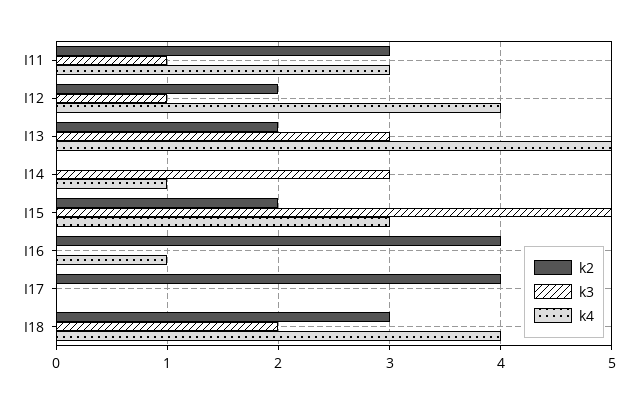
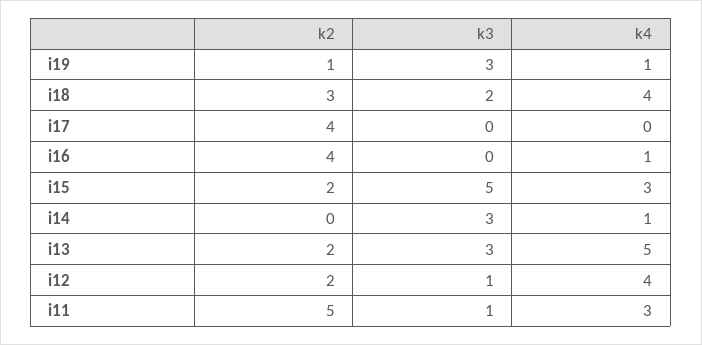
  {
    "k2": {
-     "I11": 3,
+     "I11": 5,
      "I12": 2,
      "I13": 2,
      "I14": 0,
      "I15": 2,
      "I16": 4,
      "I17": 4,
-     "I18": 3
+     "I18": 3,
+     "i19": 1
    },
    "k3": {
      "I11": 1,
      "I12": 1,
      "I13": 3,
      "I14": 3,
      "I15": 5,
      "I16": 0,
      "I17": 0,
-     "I18": 2
+     "I18": 2,
+     "i19": 3
    },
    "k4": {
      "I11": 3,
      "I12": 4,
      "I13": 5,
      "I14": 1,
      "I15": 3,
      "I16": 1,
      "I17": 0,
-     "I18": 4
+     "I18": 4,
+     "i19": 1
    }
  }

